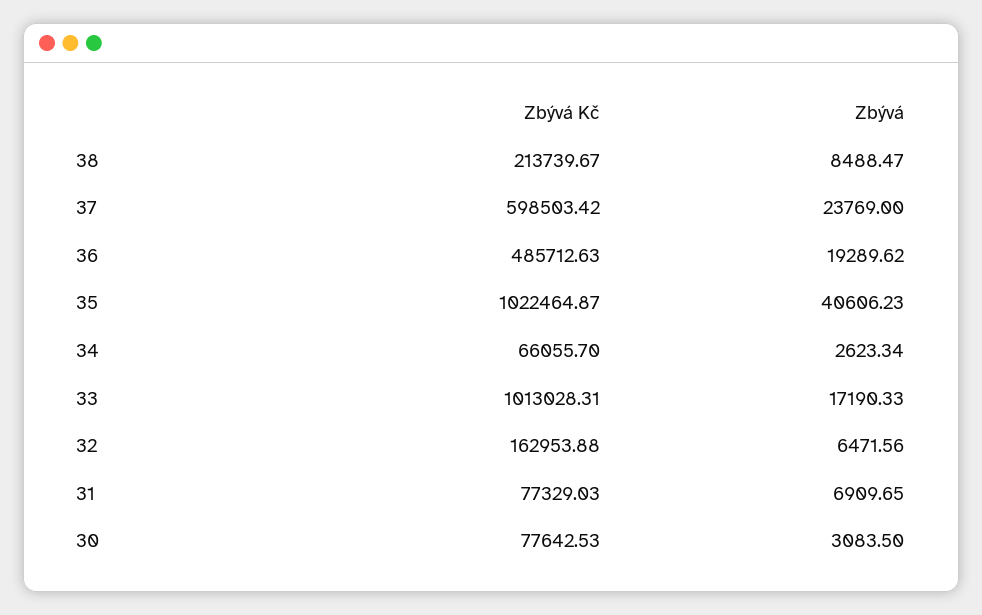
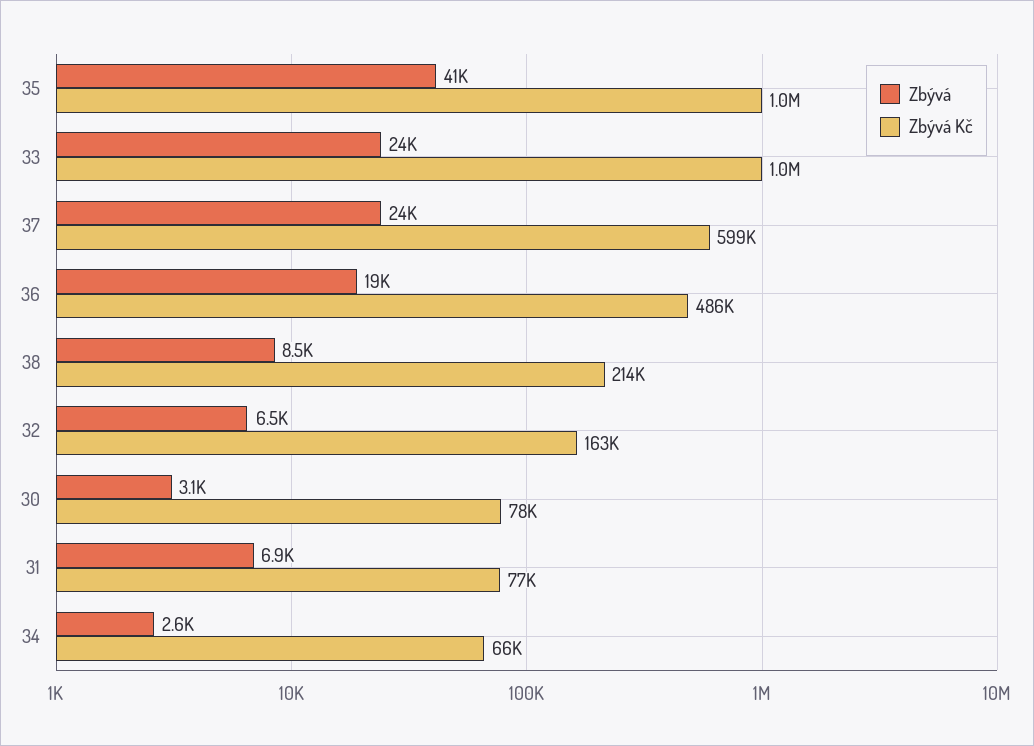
  {
    "Zbývá Kč": {
      "38": 213739.67,
      "37": 598503.42,
      "36": 485712.63,
      "35": 1022464.87,
      "34": 66055.7,
      "33": 1013028.31,
      "32": 162953.88,
      "31": 77329.03,
      "30": 77642.53
    },
    "Zbývá": {
      "38": 8488.47,
      "37": 23769,
      "36": 19289.62,
      "35": 40606.23,
      "34": 2623.34,
-     "33": 17190.33,
+     "33": 24000,
      "32": 6471.56,
      "31": 6909.65,
      "30": 3083.5
    }
  }

